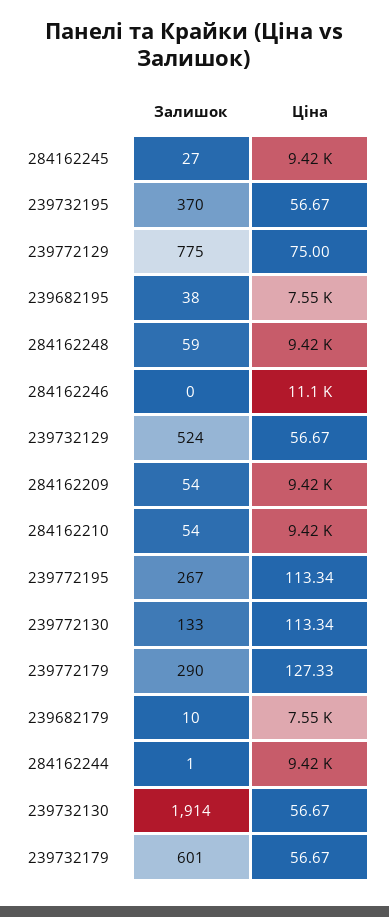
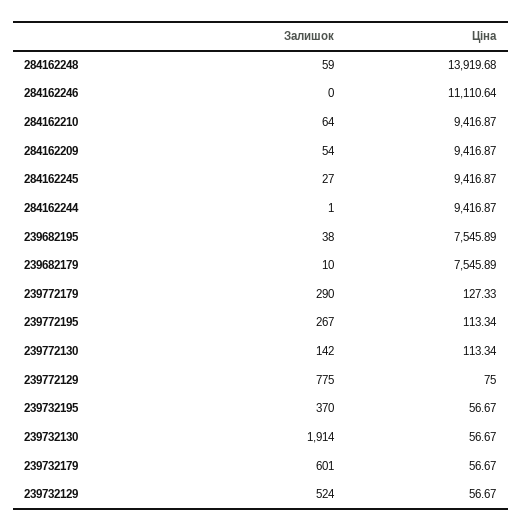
  {
    "Залишок": {
      "284162245": 27,
      "239732195": 370,
      "239772129": 775,
      "239682195": 38,
      "284162248": 59,
      "284162246": 0,
      "239732129": 524,
      "284162209": 54,
-     "284162210": 54,
+     "284162210": 64,
      "239772195": 267,
-     "239772130": 133,
+     "239772130": 142,
      "239772179": 290,
      "239682179": 10,
      "284162244": 1,
      "239732130": 1914,
      "239732179": 601
    },
    "Ціна": {
      "284162245": 9416.87,
      "239732195": 56.67,
      "239772129": 75,
      "239682195": 7545.89,
-     "284162248": 9420,
+     "284162248": 13919.68,
      "284162246": 11110.64,
      "239732129": 56.67,
      "284162209": 9416.87,
      "284162210": 9416.87,
      "239772195": 113.34,
      "239772130": 113.34,
      "239772179": 127.33,
      "239682179": 7545.89,
      "284162244": 9416.87,
      "239732130": 56.67,
      "239732179": 56.67
    }
  }

